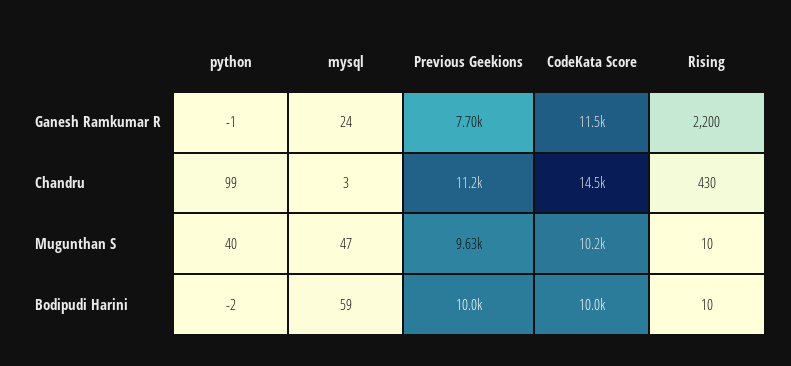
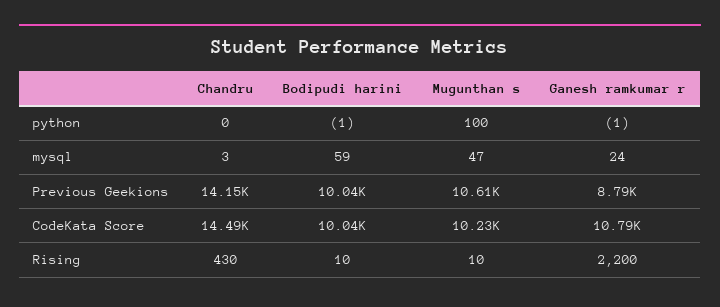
  {
    "python": {
      "Ganesh Ramkumar R": -1,
-     "Chandru": 99,
+     "Chandru": 0,
-     "Mugunthan S": 40,
+     "Mugunthan S": 100,
-     "Bodipudi Harini": -2
+     "Bodipudi Harini": -1
    },
    "mysql": {
      "Ganesh Ramkumar R": 24,
      "Chandru": 3,
      "Mugunthan S": 47,
      "Bodipudi Harini": 59
    },
    "Previous Geekions": {
-     "Ganesh Ramkumar R": 7700,
+     "Ganesh Ramkumar R": 8790,
-     "Chandru": 11200,
+     "Chandru": 14150,
-     "Mugunthan S": 9630,
+     "Mugunthan S": 10610,
      "Bodipudi Harini": 10040
    },
    "CodeKata Score": {
-     "Ganesh Ramkumar R": 11500,
+     "Ganesh Ramkumar R": 10790,
      "Chandru": 14490,
      "Mugunthan S": 10230,
      "Bodipudi Harini": 10040
    },
    "Rising": {
      "Ganesh Ramkumar R": 2200,
      "Chandru": 430,
      "Mugunthan S": 10,
      "Bodipudi Harini": 10
    }
  }

